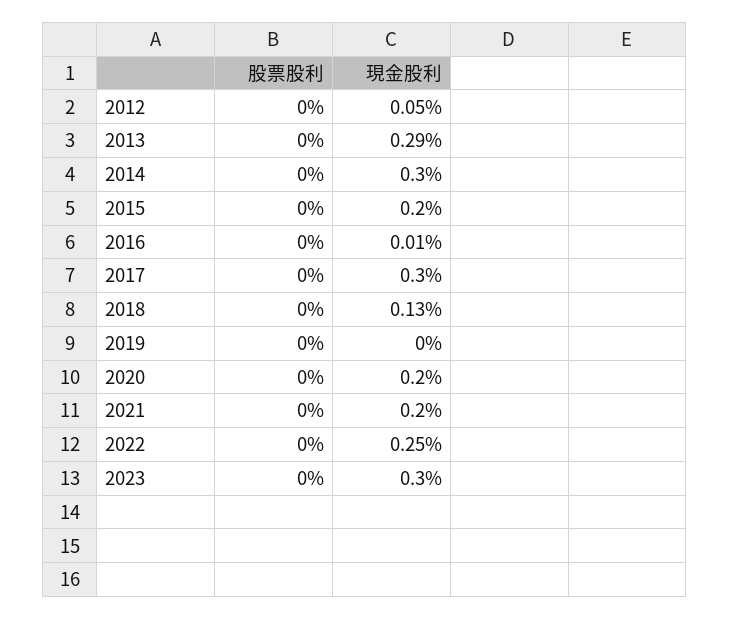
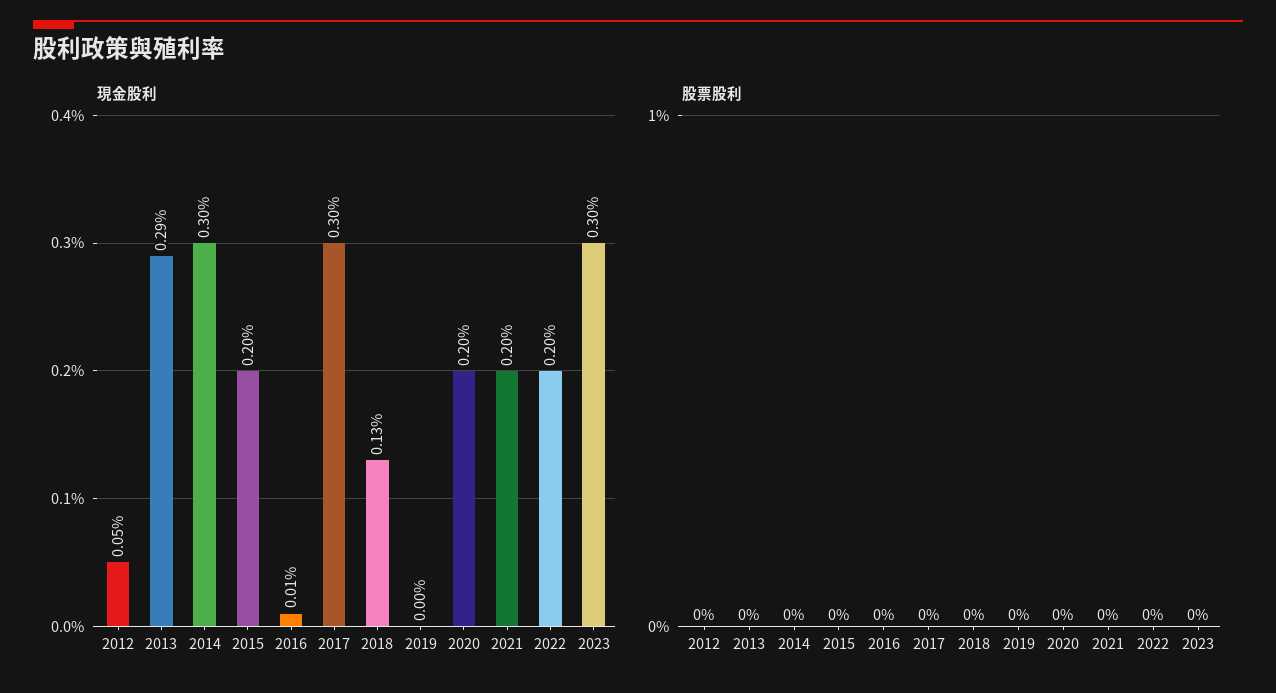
  {
    "股票股利": {
      "2012": 0,
      "2013": 0,
      "2014": 0,
      "2015": 0,
      "2016": 0,
      "2017": 0,
      "2018": 0,
      "2019": 0,
      "2020": 0,
      "2021": 0,
      "2022": 0,
      "2023": 0
    },
    "現金股利": {
      "2012": 0.05,
      "2013": 0.29,
      "2014": 0.3,
      "2015": 0.2,
      "2016": 0.01,
      "2017": 0.3,
      "2018": 0.13,
      "2019": 0,
      "2020": 0.2,
      "2021": 0.2,
-     "2022": 0.25,
+     "2022": 0.2,
      "2023": 0.3
    }
  }

